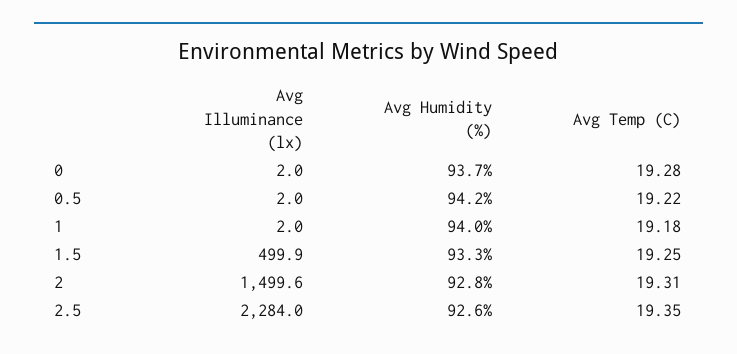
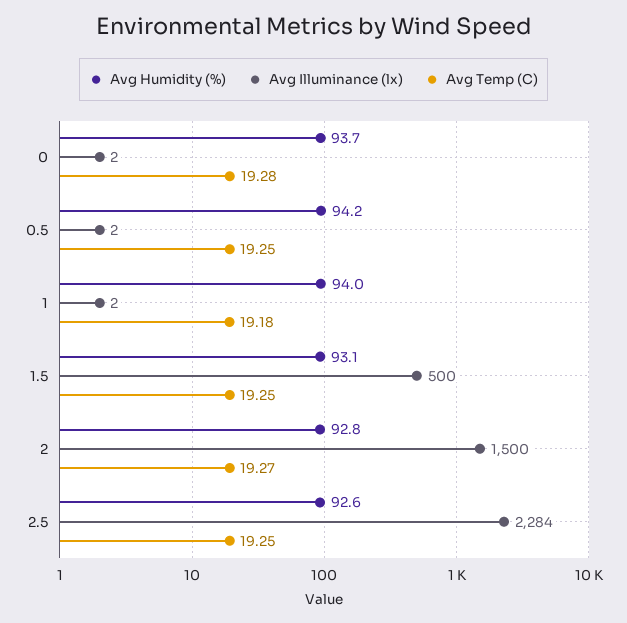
  {
    "Avg Illuminance (lx)": {
      "0": 2,
      "0.5": 2,
      "1": 2,
      "1.5": 499.9,
      "2": 1499.6,
      "2.5": 2284
    },
    "Avg Humidity (%)": {
      "0": 93.7,
      "0.5": 94.2,
      "1": 94,
-     "1.5": 93.3,
+     "1.5": 93.1,
      "2": 92.8,
      "2.5": 92.6
    },
    "Avg Temp (C)": {
      "0": 19.28,
-     "0.5": 19.22,
+     "0.5": 19.25,
      "1": 19.18,
      "1.5": 19.25,
-     "2": 19.31,
+     "2": 19.27,
-     "2.5": 19.35
+     "2.5": 19.25
    }
  }

